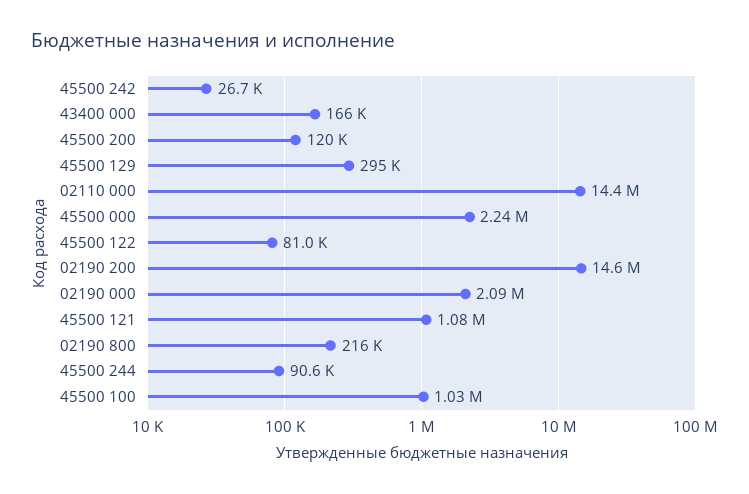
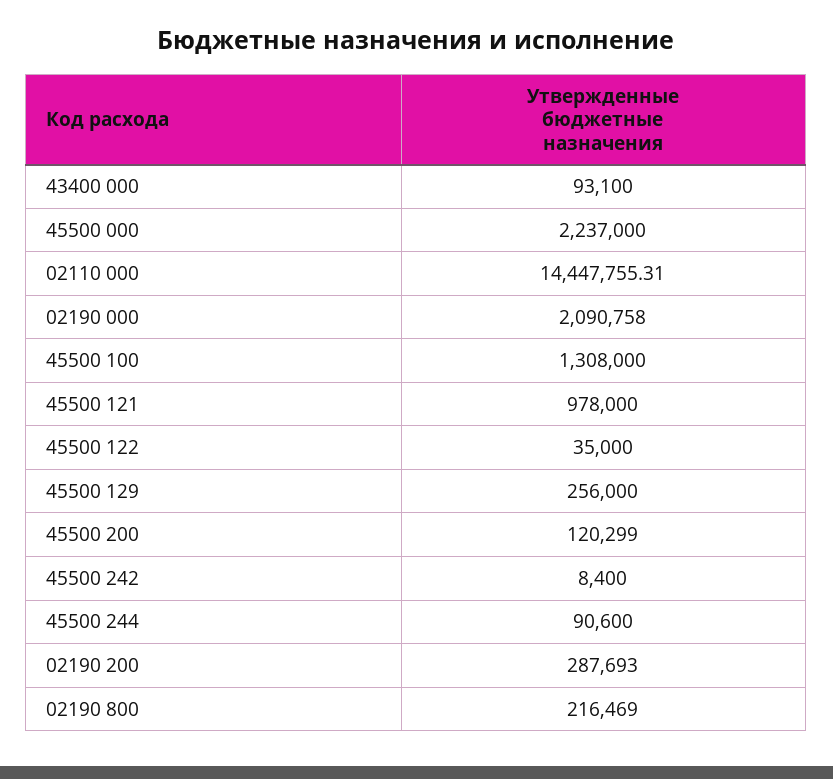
  {
-   "45500 242": 26700,
+   "45500 242": 8400,
-   "43400 000": 166000,
+   "43400 000": 93100,
    "45500 200": 120299,
-   "45500 129": 295000,
+   "45500 129": 256000,
    "02110 000": 14447755.31,
    "45500 000": 2237000,
-   "45500 122": 81000,
+   "45500 122": 35000,
-   "02190 200": 14600000,
+   "02190 200": 287693,
    "02190 000": 2090758,
-   "45500 121": 1080000,
+   "45500 121": 978000,
    "02190 800": 216469,
    "45500 244": 90600,
-   "45500 100": 1030000
+   "45500 100": 1308000
  }

